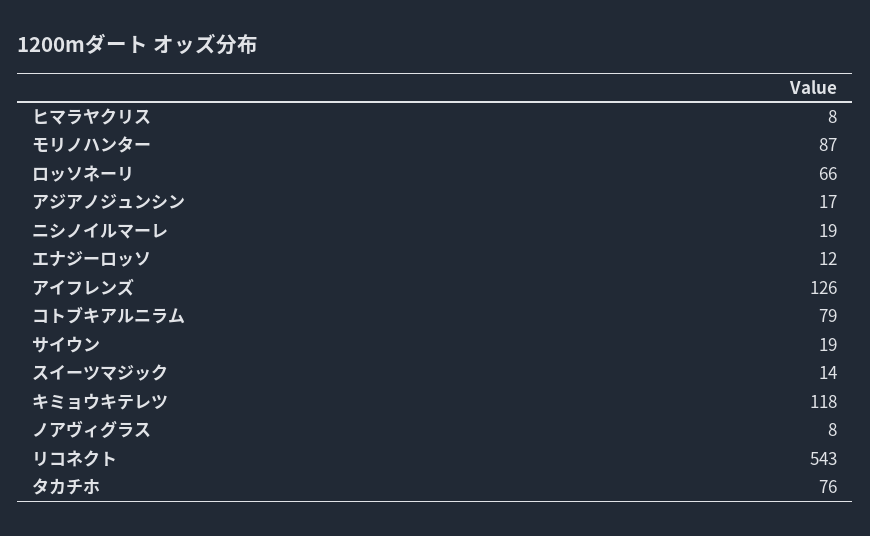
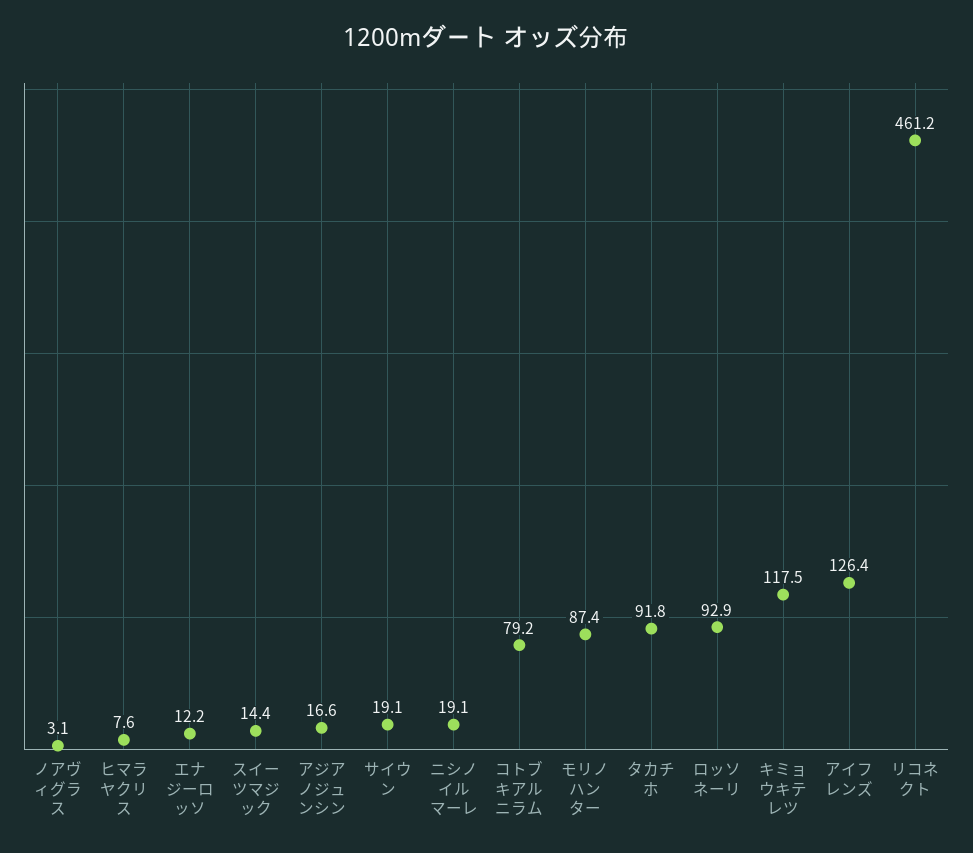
  {
    "ヒマラヤクリス": 7.6,
    "モリノハンター": 87.4,
-   "ロッソネーリ": 66,
+   "ロッソネーリ": 92.9,
    "アジアノジュンシン": 16.6,
    "ニシノイルマーレ": 19.1,
    "エナジーロッソ": 12.2,
    "アイフレンズ": 126.4,
    "コトブキアルニラム": 79.2,
    "サイウン": 19.1,
    "スイーツマジック": 14.4,
    "キミョウキテレツ": 117.5,
-   "ノアヴィグラス": 8,
+   "ノアヴィグラス": 3.1,
-   "リコネクト": 543,
+   "リコネクト": 461.2,
-   "タカチホ": 76
+   "タカチホ": 91.8
  }

